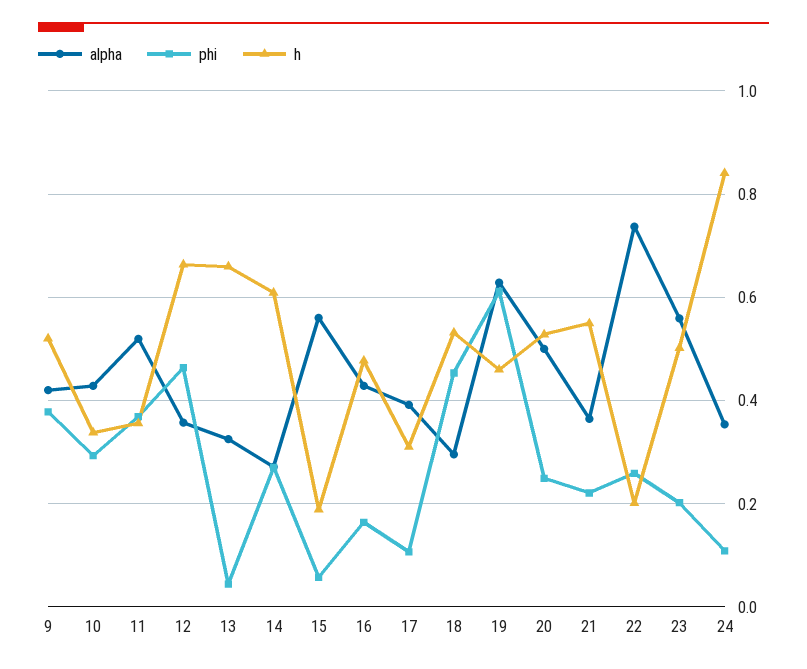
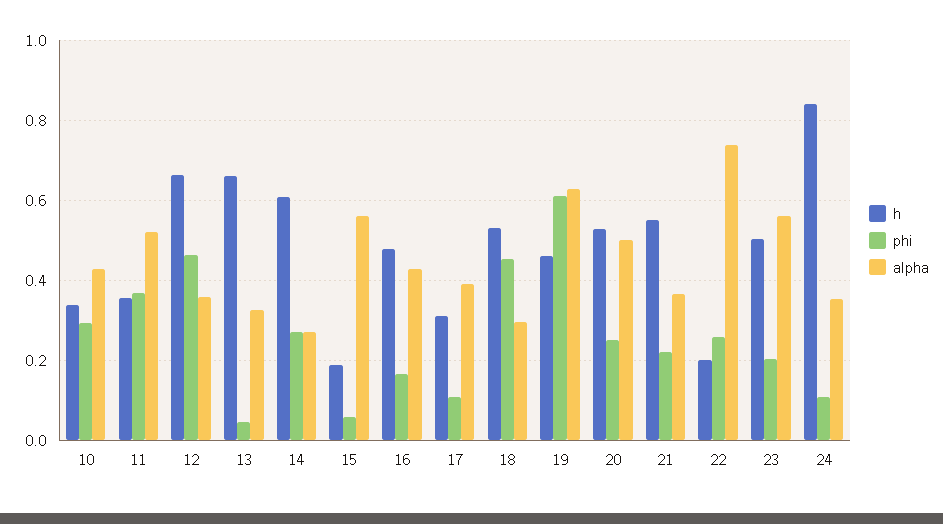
  {
    "alpha": {
-     "9": 0.42,
      "10": 0.42,
      "11": 0.52,
      "12": 0.36,
      "13": 0.32,
      "14": 0.28,
      "15": 0.56,
      "16": 0.42,
      "17": 0.4,
      "18": 0.3,
      "19": 0.62,
      "20": 0.5,
      "21": 0.36,
      "22": 0.74,
      "23": 0.56,
      "24": 0.36
    },
    "phi": {
-     "9": 0.38,
      "10": 0.3,
      "11": 0.36,
      "12": 0.46,
      "13": 0.04,
      "14": 0.28,
      "15": 0.06,
      "16": 0.16,
      "17": 0.1,
      "18": 0.46,
      "19": 0.62,
      "20": 0.24,
      "21": 0.22,
      "22": 0.26,
      "23": 0.2,
      "24": 0.1
    },
    "h": {
-     "9": 0.52,
      "10": 0.34,
      "11": 0.36,
      "12": 0.66,
      "13": 0.66,
      "14": 0.6,
      "15": 0.18,
      "16": 0.48,
      "17": 0.32,
      "18": 0.54,
      "19": 0.46,
      "20": 0.52,
      "21": 0.54,
      "22": 0.2,
      "23": 0.5,
      "24": 0.84
    }
  }

